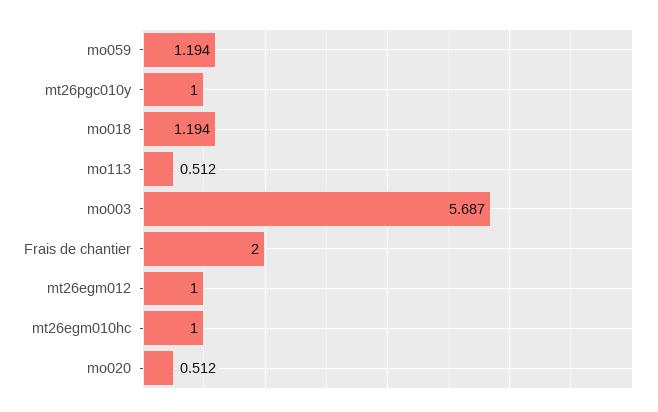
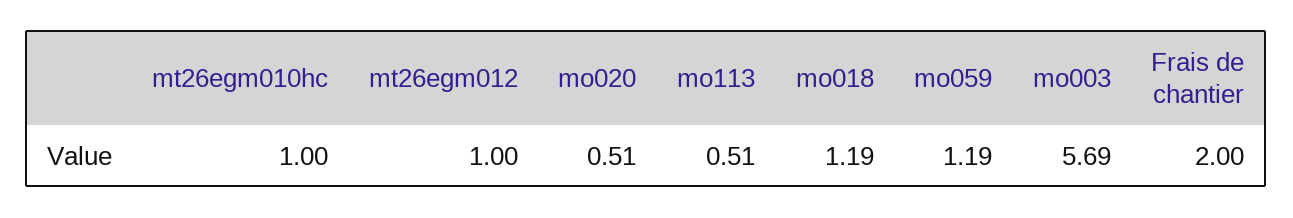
  {
    "mo059": 1.194,
-   "mt26pgc010y": 1,
    "mo018": 1.194,
    "mo113": 0.512,
    "mo003": 5.687,
    "Frais de chantier": 2,
    "mt26egm012": 1,
    "mt26egm010hc": 1,
    "mo020": 0.512
  }

